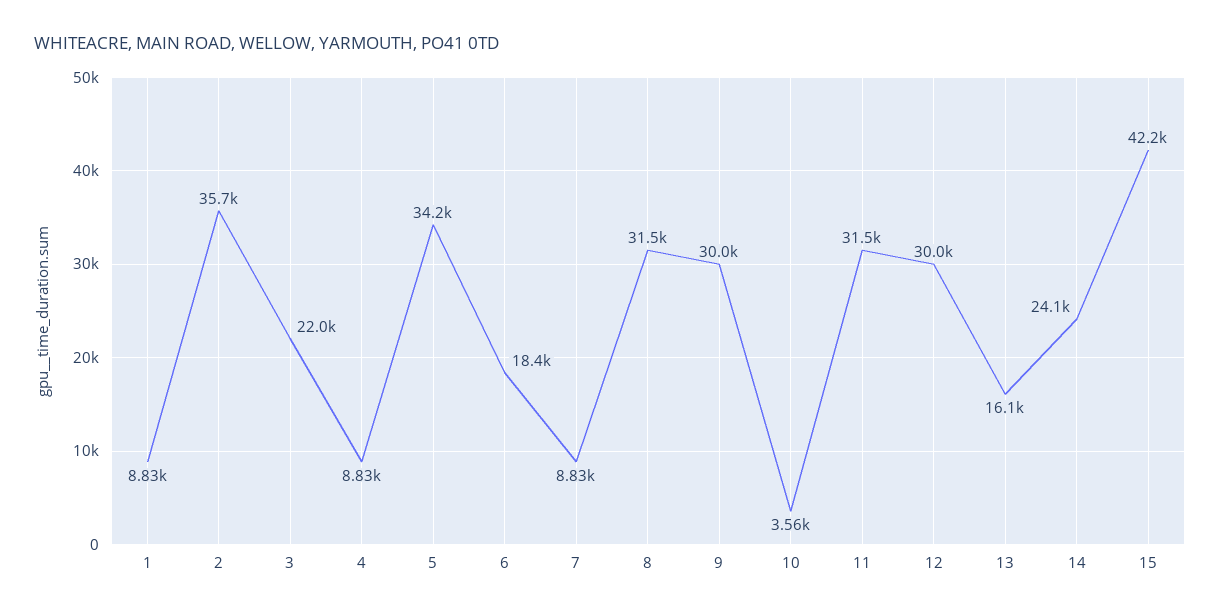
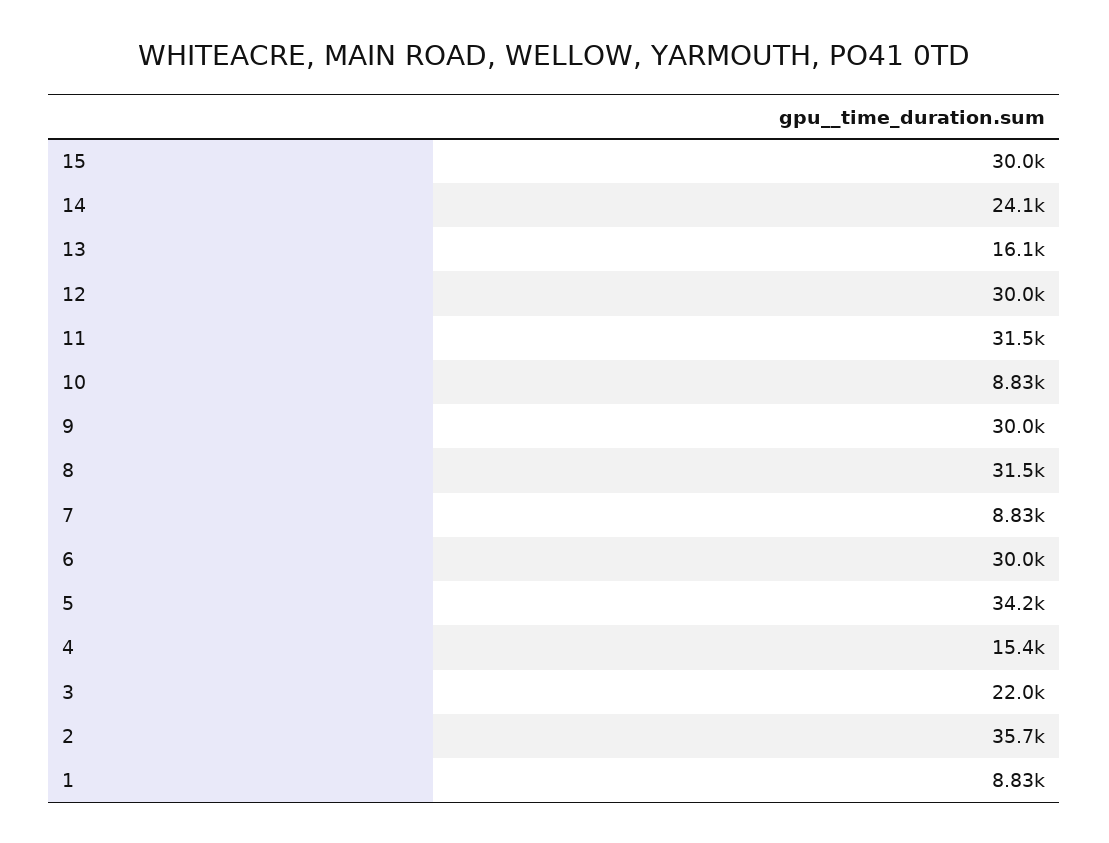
  {
    "1": 8830,
    "2": 35700,
    "3": 22000,
-   "4": 8830,
+   "4": 15400,
    "5": 34200,
-   "6": 18400,
+   "6": 30000,
    "7": 8830,
    "8": 31500,
    "9": 30000,
-   "10": 3560,
+   "10": 8830,
    "11": 31500,
    "12": 30000,
    "13": 16100,
    "14": 24100,
-   "15": 42200
+   "15": 30000
  }

